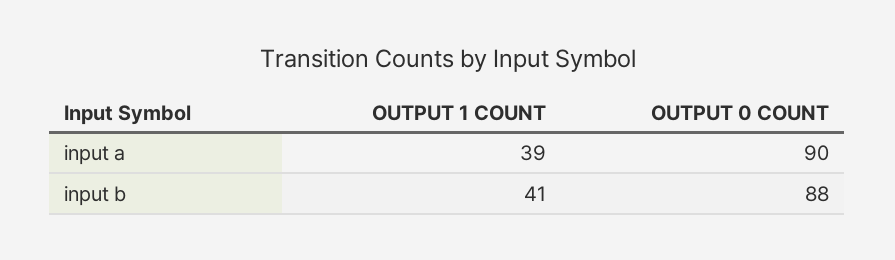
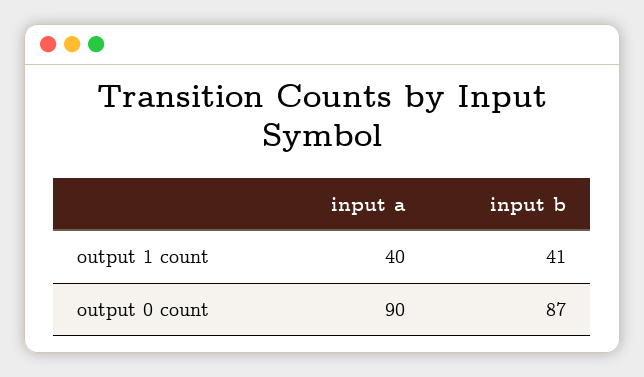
  {
    "OUTPUT 1 COUNT": {
-     "input a": 39,
+     "input a": 40,
      "input b": 41
    },
    "OUTPUT 0 COUNT": {
      "input a": 90,
-     "input b": 88
+     "input b": 87
    }
  }

